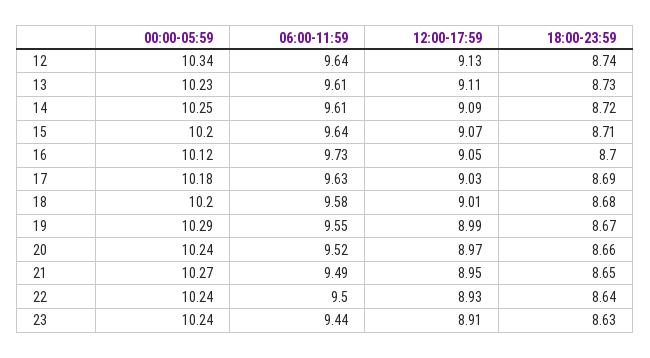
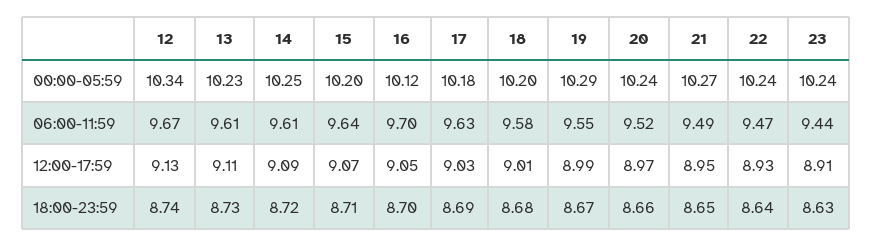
  {
    "00:00-05:59": {
      "12": 10.34,
      "13": 10.23,
      "14": 10.25,
      "15": 10.2,
      "16": 10.12,
      "17": 10.18,
      "18": 10.2,
      "19": 10.29,
      "20": 10.24,
      "21": 10.27,
      "22": 10.24,
      "23": 10.24
    },
    "06:00-11:59": {
-     "12": 9.64,
+     "12": 9.67,
      "13": 9.61,
      "14": 9.61,
      "15": 9.64,
-     "16": 9.73,
+     "16": 9.7,
      "17": 9.63,
      "18": 9.58,
      "19": 9.55,
      "20": 9.52,
      "21": 9.49,
-     "22": 9.5,
+     "22": 9.47,
      "23": 9.44
    },
    "12:00-17:59": {
      "12": 9.13,
      "13": 9.11,
      "14": 9.09,
      "15": 9.07,
      "16": 9.05,
      "17": 9.03,
      "18": 9.01,
      "19": 8.99,
      "20": 8.97,
      "21": 8.95,
      "22": 8.93,
      "23": 8.91
    },
    "18:00-23:59": {
      "12": 8.74,
      "13": 8.73,
      "14": 8.72,
      "15": 8.71,
      "16": 8.7,
      "17": 8.69,
      "18": 8.68,
      "19": 8.67,
      "20": 8.66,
      "21": 8.65,
      "22": 8.64,
      "23": 8.63
    }
  }

